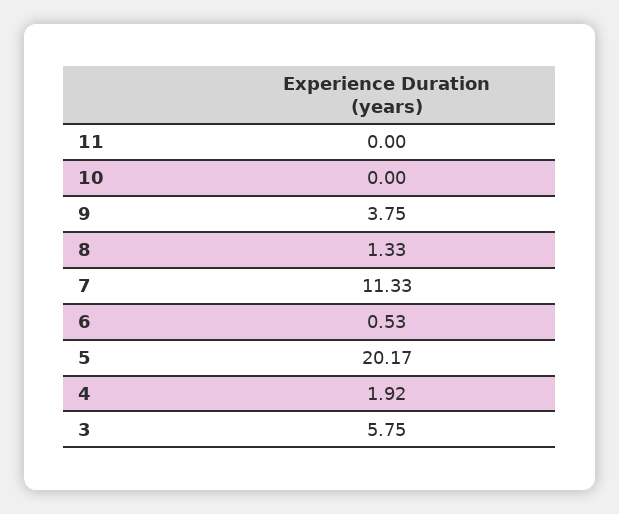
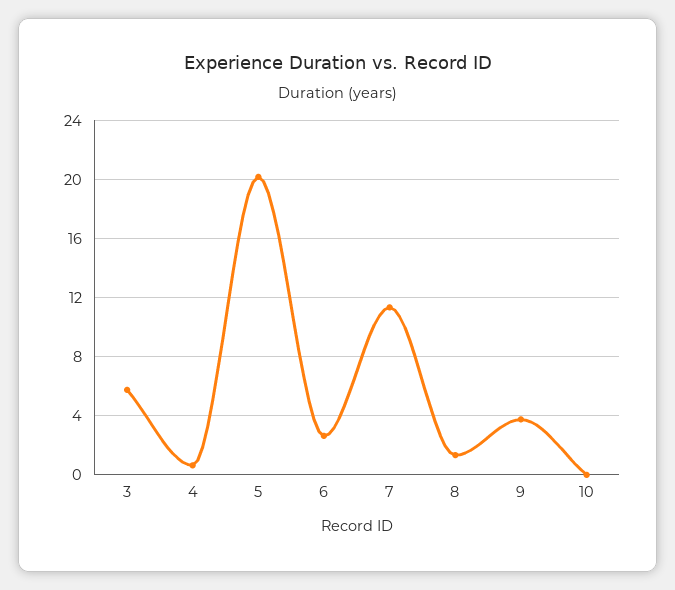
  {
-   "11": 0,
    "10": 0,
    "9": 3.75,
    "8": 1.33,
    "7": 11.33,
-   "6": 0.53,
+   "6": 2.5,
    "5": 20.17,
-   "4": 1.92,
+   "4": 0.5,
    "3": 5.75
  }

